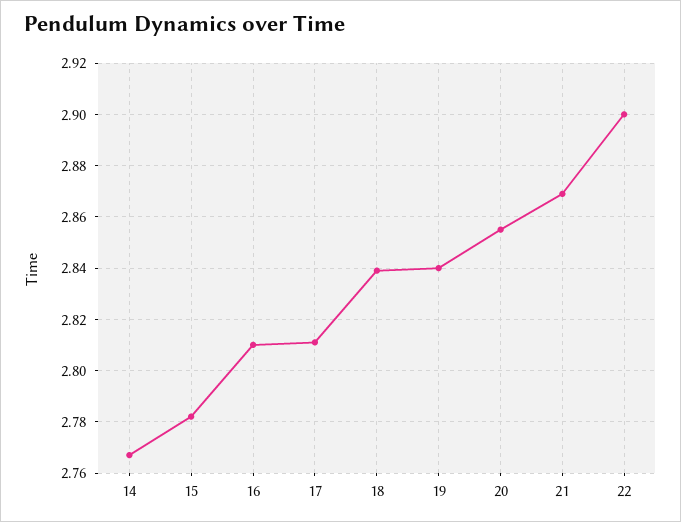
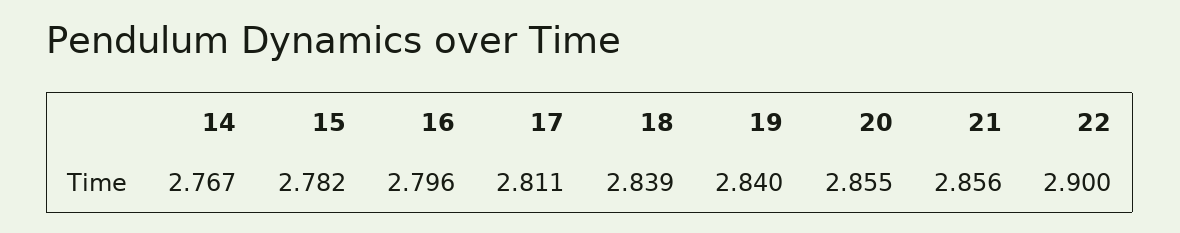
  {
    "14": 2.767,
    "15": 2.782,
-   "16": 2.81,
+   "16": 2.796,
    "17": 2.811,
    "18": 2.839,
    "19": 2.84,
    "20": 2.855,
-   "21": 2.87,
+   "21": 2.856,
    "22": 2.9
  }

